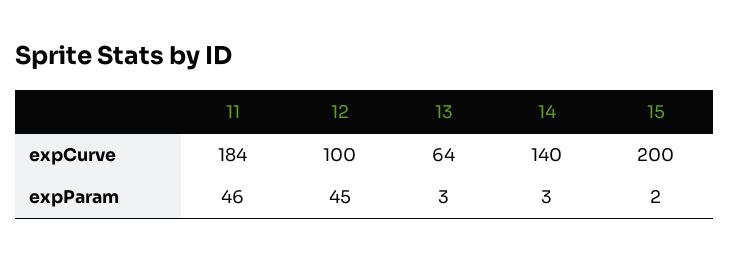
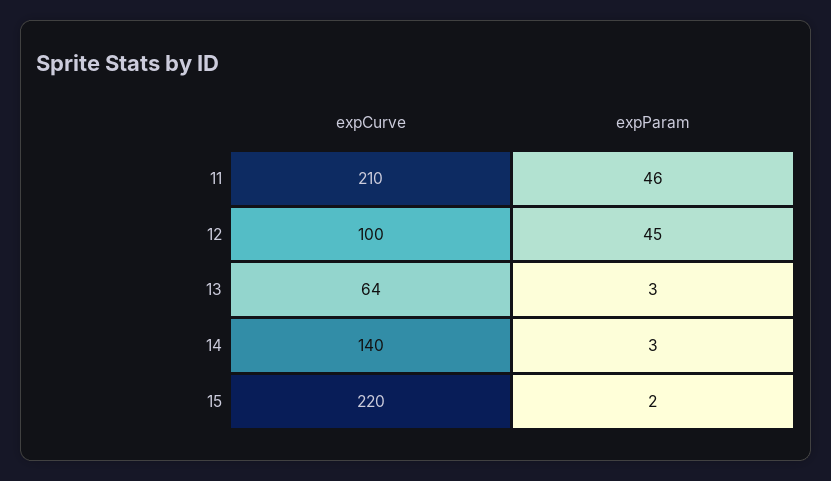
  {
    "11": {
-     "expCurve": 184,
+     "expCurve": 210,
      "expParam": 46
    },
    "12": {
      "expCurve": 100,
      "expParam": 45
    },
    "13": {
      "expCurve": 64,
      "expParam": 3
    },
    "14": {
      "expCurve": 140,
      "expParam": 3
    },
    "15": {
-     "expCurve": 200,
+     "expCurve": 220,
      "expParam": 2
    }
  }

